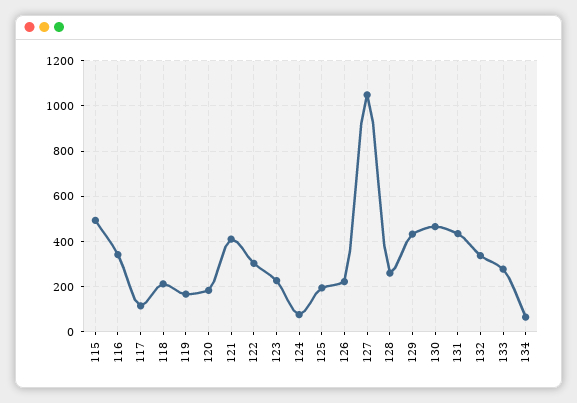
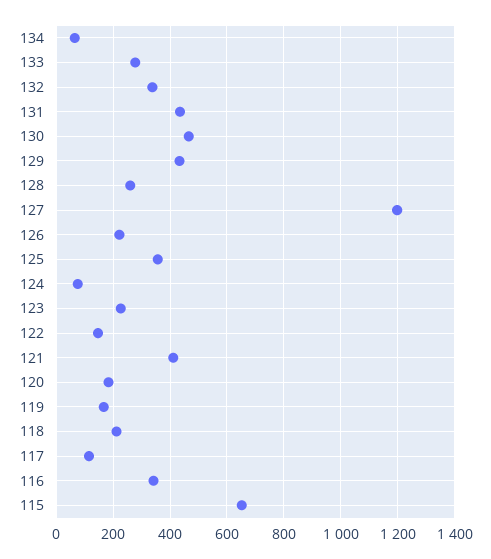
  {
-   "115": 500,
+   "115": 650,
    "116": 350,
    "117": 125,
    "118": 200,
    "119": 175,
    "120": 175,
    "121": 400,
-   "122": 300,
+   "122": 150,
    "123": 225,
    "124": 75,
-   "125": 200,
+   "125": 350,
    "126": 225,
-   "127": 1050,
+   "127": 1200,
    "128": 250,
    "129": 425,
    "130": 475,
    "131": 425,
    "132": 350,
    "133": 275,
    "134": 75
  }

